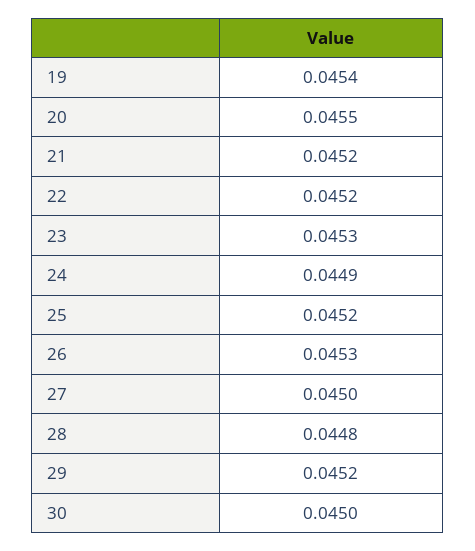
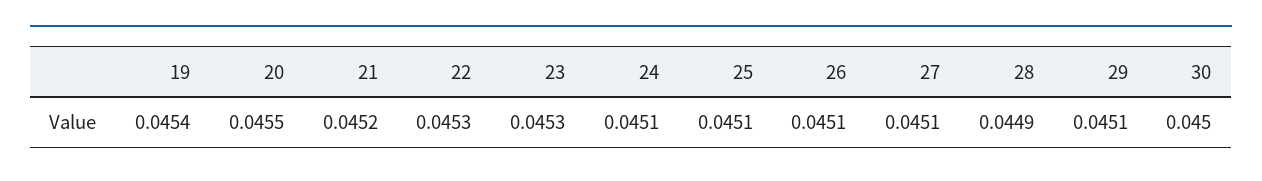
  {
    "19": 0.0454,
    "20": 0.0455,
    "21": 0.0452,
-   "22": 0.0452,
+   "22": 0.0453,
    "23": 0.0453,
-   "24": 0.0449,
+   "24": 0.0451,
-   "25": 0.0452,
+   "25": 0.0451,
-   "26": 0.0453,
+   "26": 0.0451,
-   "27": 0.045,
+   "27": 0.0451,
-   "28": 0.0448,
+   "28": 0.0449,
-   "29": 0.0452,
+   "29": 0.0451,
    "30": 0.045
  }

